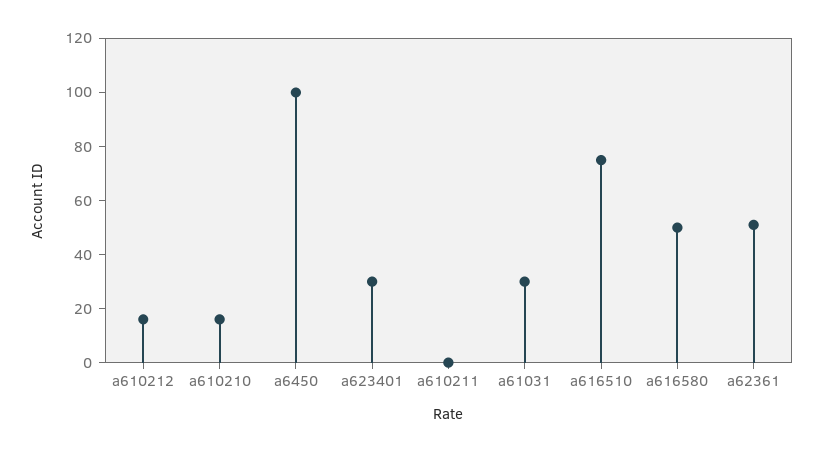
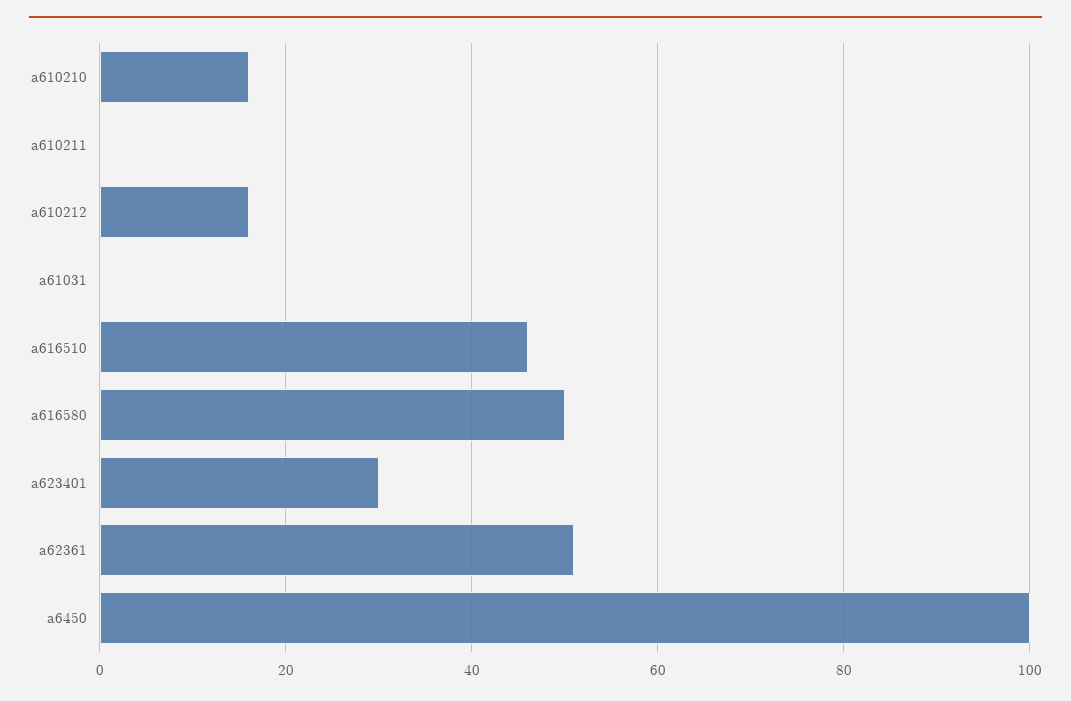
  {
    "a610212": 15,
    "a610210": 15,
    "a6450": 100,
    "a623401": 30,
    "a610211": 0,
-   "a61031": 30,
+   "a61031": 0,
-   "a616510": 75,
+   "a616510": 45,
    "a616580": 50,
    "a62361": 50
  }

